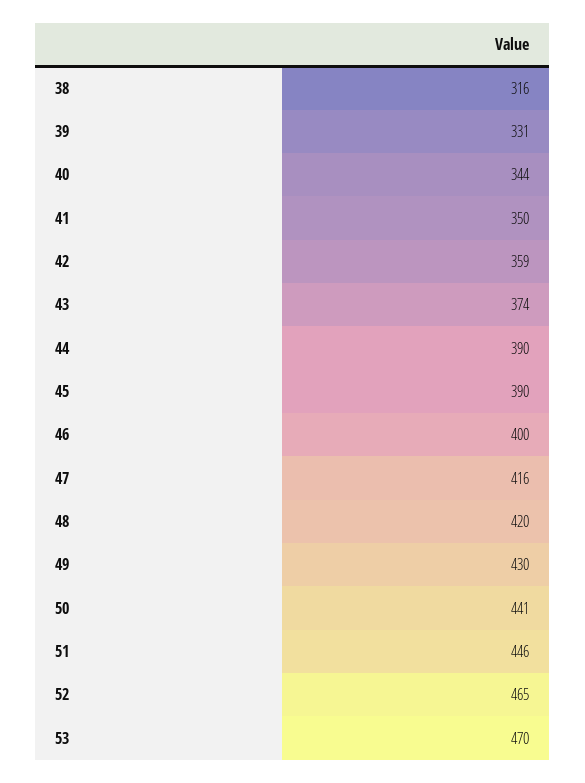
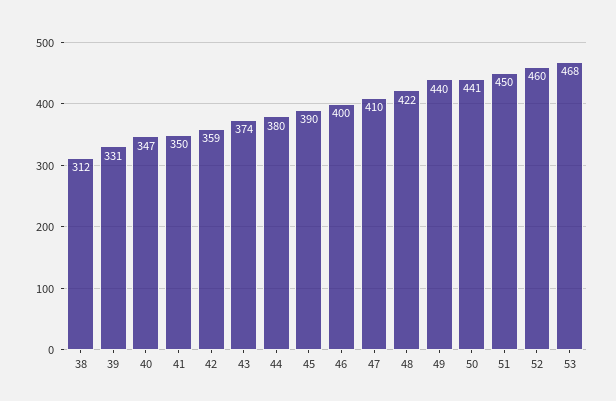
  {
-   "38": 316,
+   "38": 312,
    "39": 331,
-   "40": 344,
+   "40": 347,
    "41": 350,
    "42": 359,
    "43": 374,
-   "44": 390,
+   "44": 380,
    "45": 390,
    "46": 400,
-   "47": 416,
+   "47": 410,
-   "48": 420,
+   "48": 422,
-   "49": 430,
+   "49": 440,
    "50": 441,
-   "51": 446,
+   "51": 450,
-   "52": 465,
+   "52": 460,
-   "53": 470
+   "53": 468
  }

